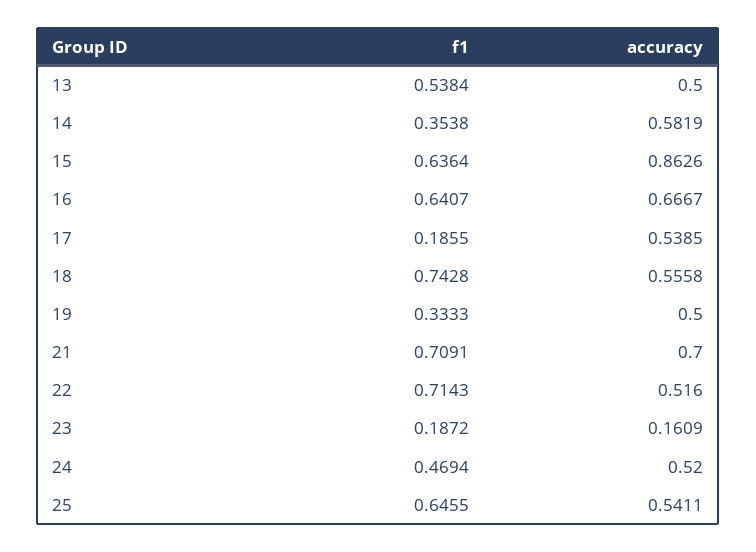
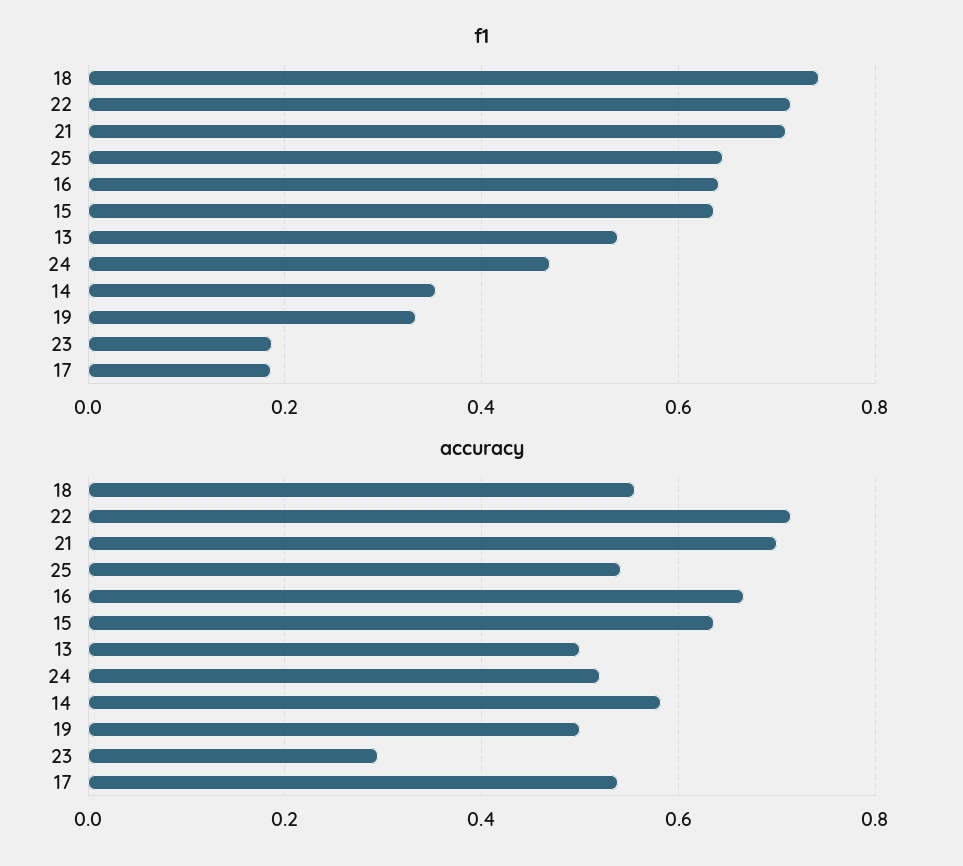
  {
    "f1": {
      "13": 0.5384,
      "14": 0.3538,
      "15": 0.6364,
      "16": 0.6407,
      "17": 0.1855,
      "18": 0.7428,
      "19": 0.3333,
      "21": 0.7091,
      "22": 0.7143,
      "23": 0.1872,
      "24": 0.4694,
      "25": 0.6455
    },
    "accuracy": {
      "13": 0.5,
      "14": 0.5819,
-     "15": 0.8626,
+     "15": 0.64,
      "16": 0.6667,
      "17": 0.5385,
      "18": 0.5558,
      "19": 0.5,
      "21": 0.7,
-     "22": 0.516,
+     "22": 0.72,
-     "23": 0.1609,
+     "23": 0.3,
      "24": 0.52,
      "25": 0.5411
    }
  }

